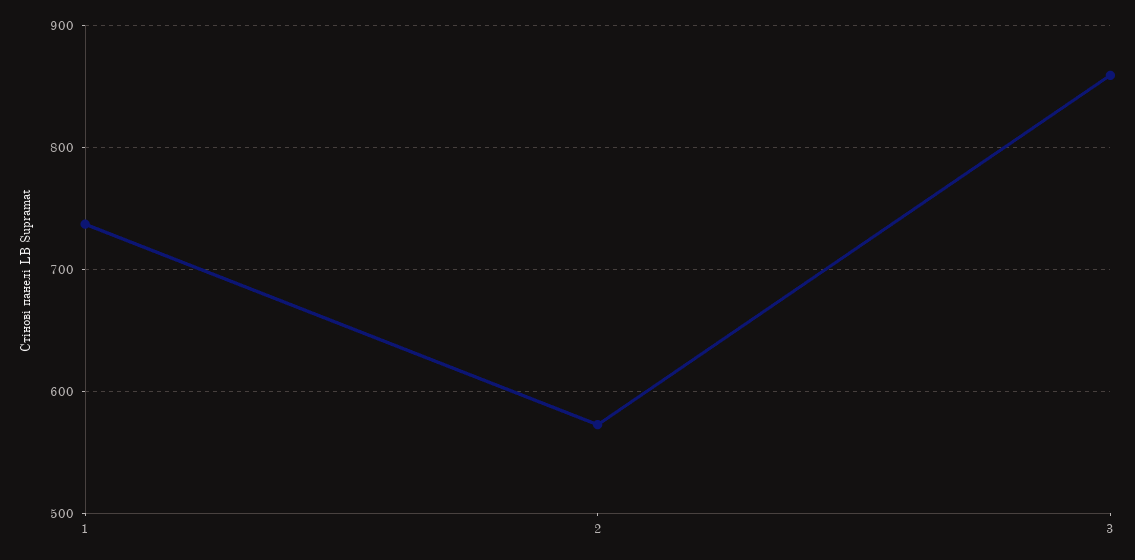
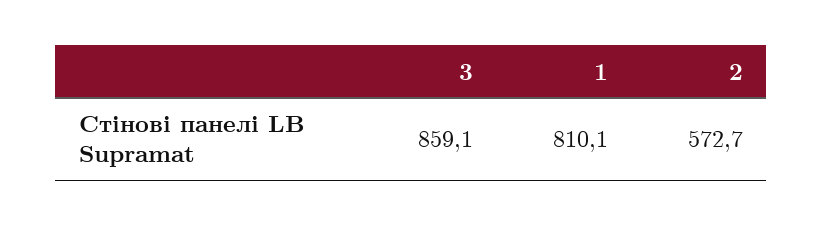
  {
-   "1": 740,
+   "1": 810.1,
    "2": 572.7,
    "3": 859.1
  }

